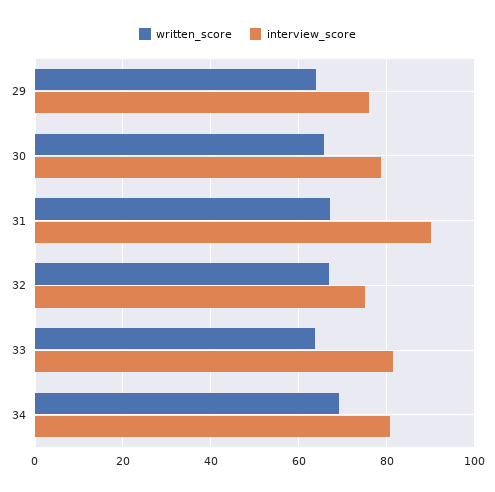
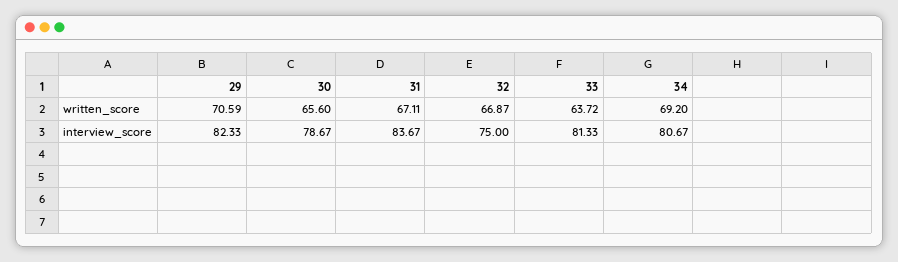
  {
    "written_score": {
-     "29": 64,
+     "29": 70.59,
      "30": 65.6,
      "31": 67.11,
      "32": 66.87,
      "33": 63.72,
      "34": 69.2
    },
    "interview_score": {
-     "29": 76,
+     "29": 82.33,
      "30": 78.67,
-     "31": 90,
+     "31": 83.67,
      "32": 75,
      "33": 81.33,
      "34": 80.67
    }
  }

